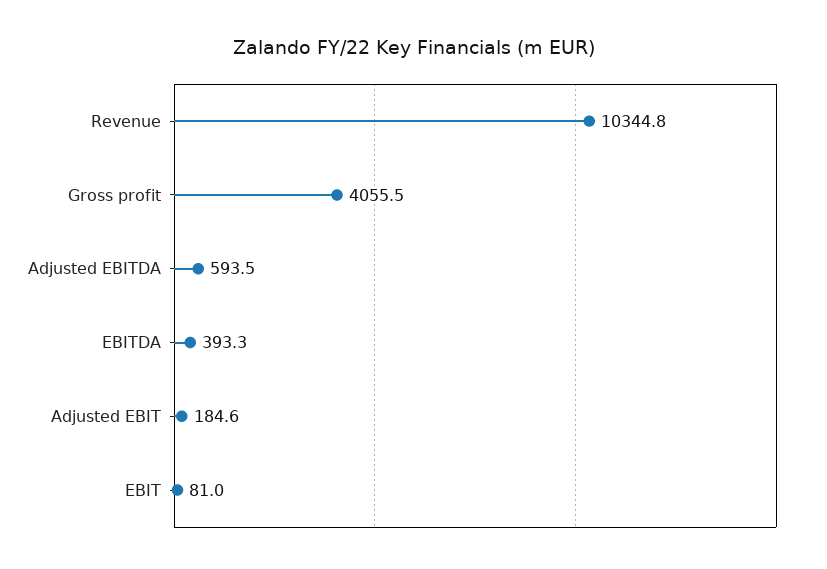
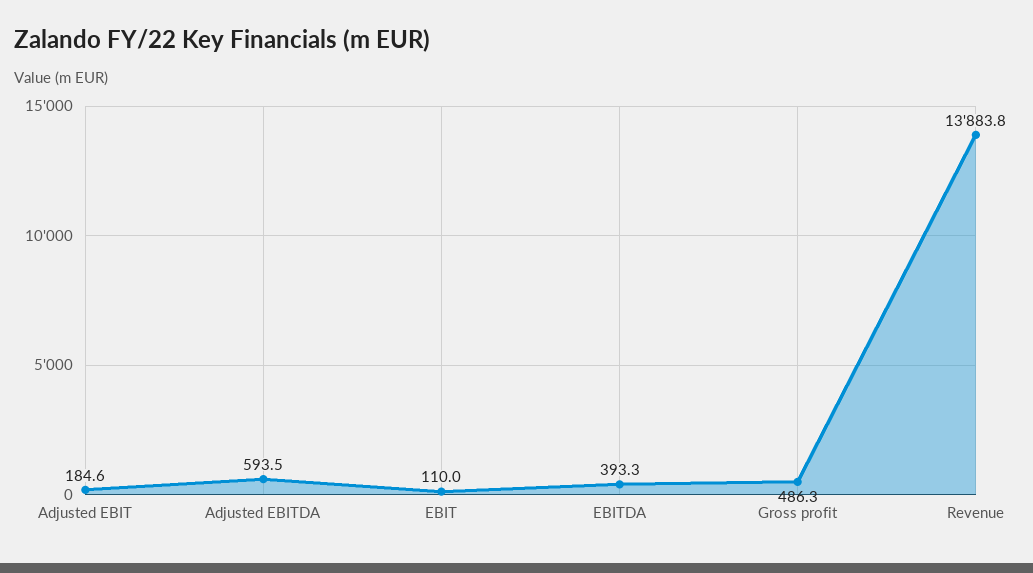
  {
-   "Revenue": 10344.8,
+   "Revenue": 13883.8,
-   "Gross profit": 4055.5,
+   "Gross profit": 486.3,
    "Adjusted EBITDA": 593.5,
    "EBITDA": 393.3,
    "Adjusted EBIT": 184.6,
-   "EBIT": 81
+   "EBIT": 110
  }

